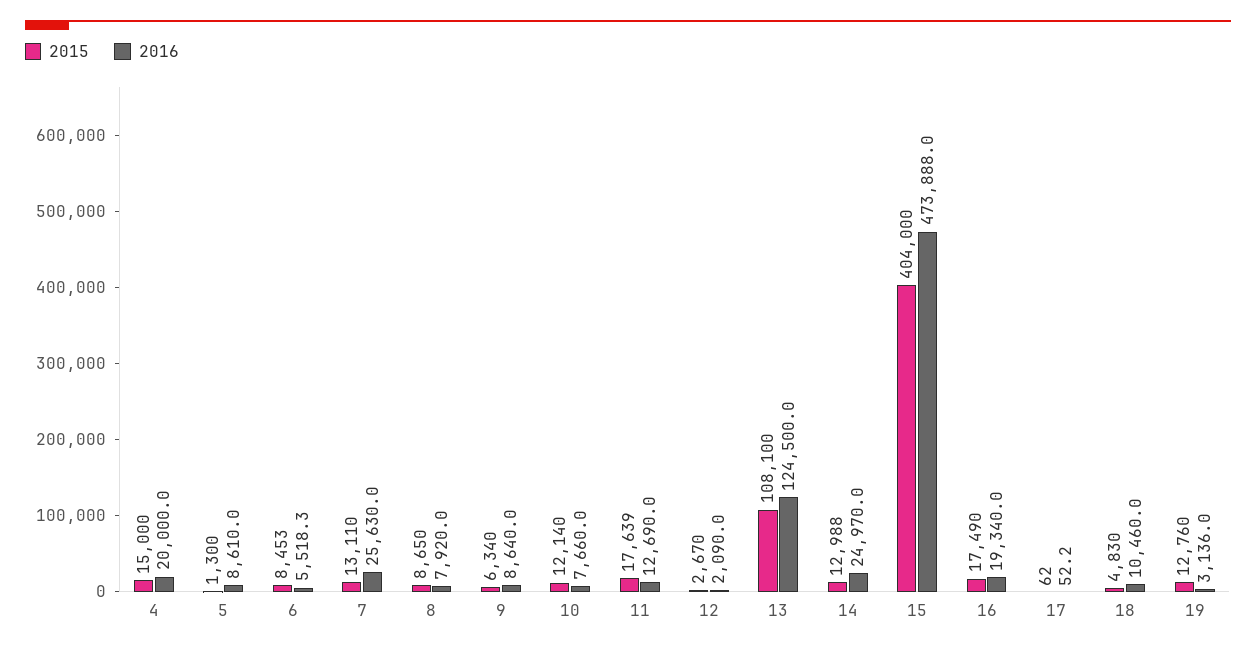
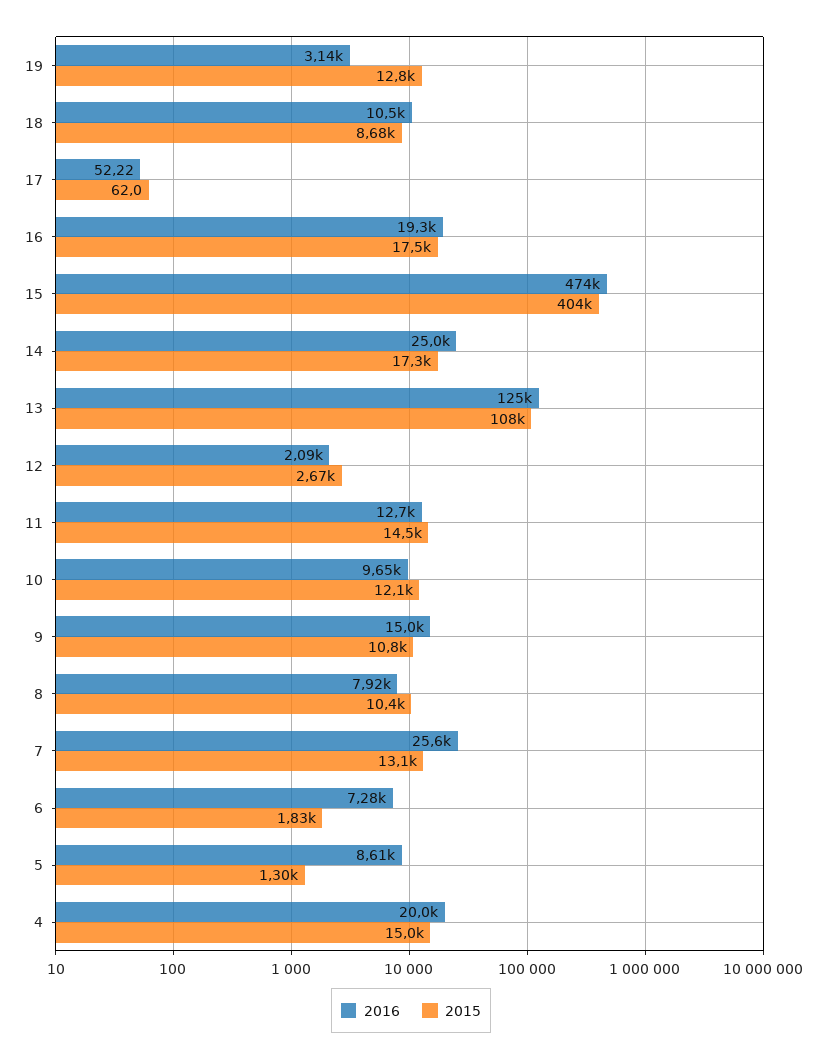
  {
    "2015": {
      "4": 15000,
      "5": 1300,
-     "6": 8453,
+     "6": 1830,
      "7": 13110,
-     "8": 8650,
+     "8": 10400,
-     "9": 6340,
+     "9": 10800,
      "10": 12140,
-     "11": 17639,
+     "11": 14500,
      "12": 2670,
      "13": 108100,
-     "14": 12988,
+     "14": 17300,
      "15": 404000,
      "16": 17490,
      "17": 62,
-     "18": 4830,
+     "18": 8680,
      "19": 12760
    },
    "2016": {
      "4": 20000,
      "5": 8610,
-     "6": 5518.3,
+     "6": 7280,
      "7": 25630,
      "8": 7920,
-     "9": 8640,
+     "9": 15000,
-     "10": 7660,
+     "10": 9650,
      "11": 12690,
      "12": 2090,
      "13": 124500,
      "14": 24970,
      "15": 473888,
      "16": 19340,
      "17": 52.22,
      "18": 10460,
      "19": 3136
    }
  }

